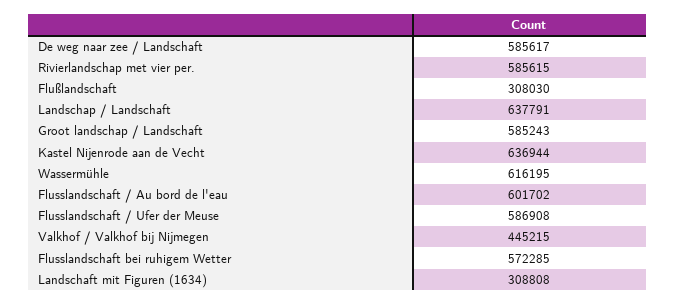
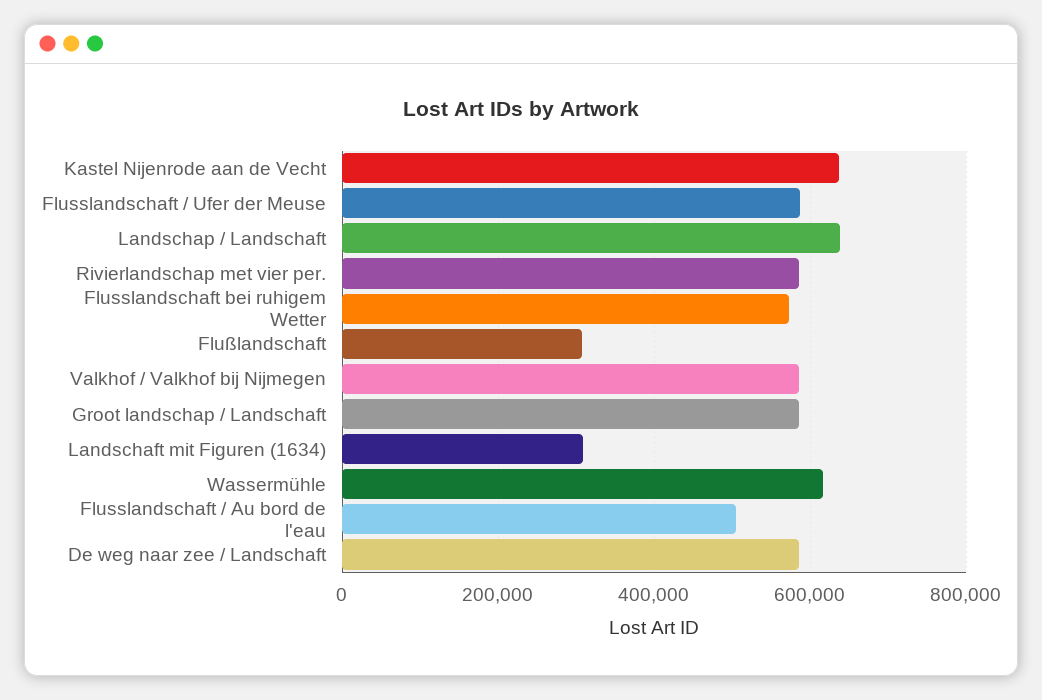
  {
    "De weg naar zee / Landschaft": 585617,
    "Rivierlandschap met vier per.": 585615,
    "Flußlandschaft": 308030,
    "Landschap / Landschaft": 637791,
    "Groot landschap / Landschaft": 585243,
    "Kastel Nijenrode aan de Vecht": 636944,
    "Wassermühle": 616195,
-   "Flusslandschaft / Au bord de l'eau": 601702,
+   "Flusslandschaft / Au bord de l'eau": 500000,
    "Flusslandschaft / Ufer der Meuse": 586908,
-   "Valkhof / Valkhof bij Nijmegen": 445215,
+   "Valkhof / Valkhof bij Nijmegen": 580000,
    "Flusslandschaft bei ruhigem Wetter": 572285,
    "Landschaft mit Figuren (1634)": 308808
  }

